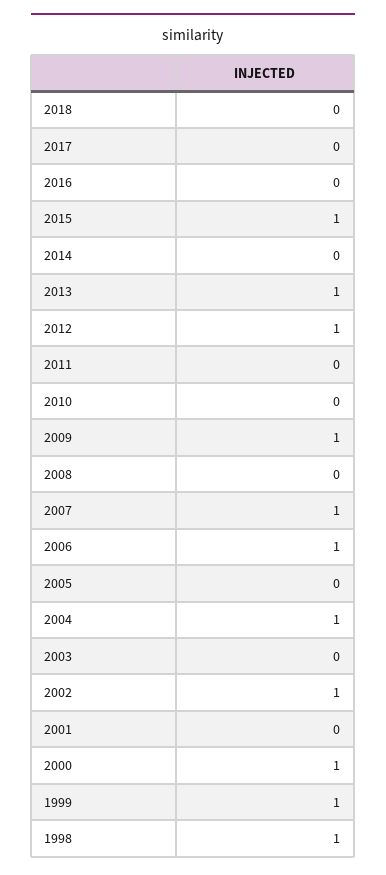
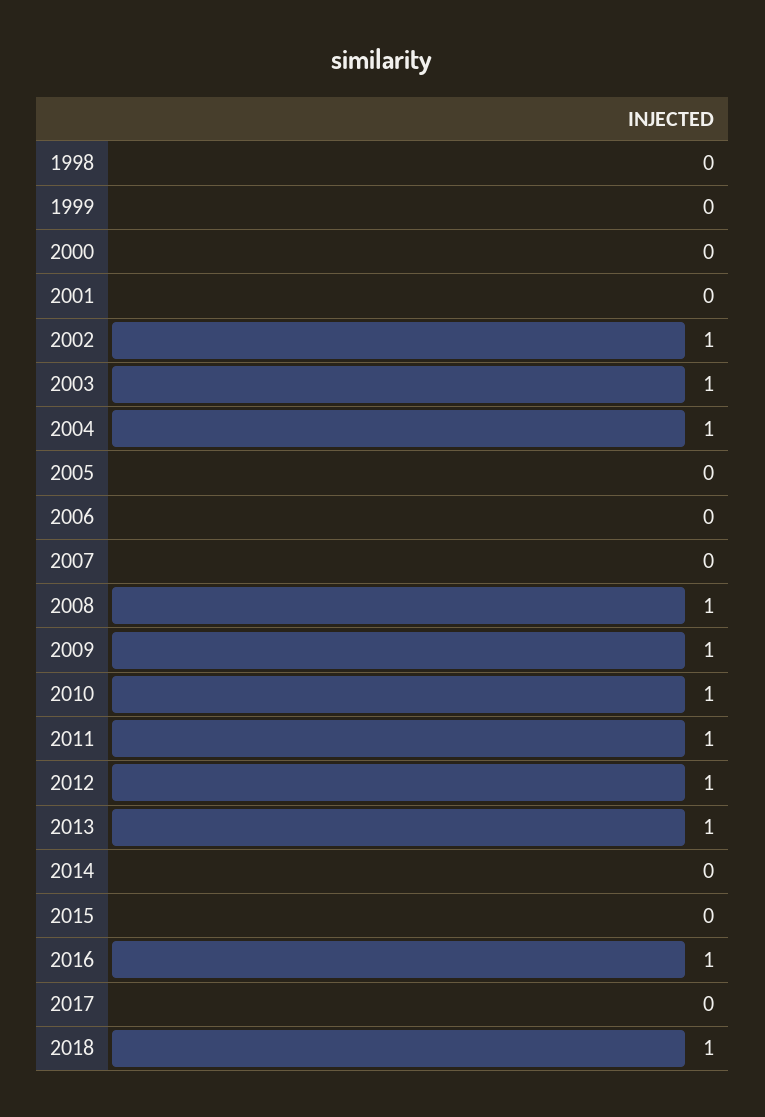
  {
-   "2018": 0,
+   "2018": 1,
    "2017": 0,
-   "2016": 0,
+   "2016": 1,
-   "2015": 1,
+   "2015": 0,
    "2014": 0,
    "2013": 1,
    "2012": 1,
-   "2011": 0,
+   "2011": 1,
-   "2010": 0,
+   "2010": 1,
    "2009": 1,
-   "2008": 0,
+   "2008": 1,
-   "2007": 1,
+   "2007": 0,
-   "2006": 1,
+   "2006": 0,
    "2005": 0,
    "2004": 1,
-   "2003": 0,
+   "2003": 1,
    "2002": 1,
    "2001": 0,
-   "2000": 1,
+   "2000": 0,
-   "1999": 1,
+   "1999": 0,
-   "1998": 1
+   "1998": 0
  }

